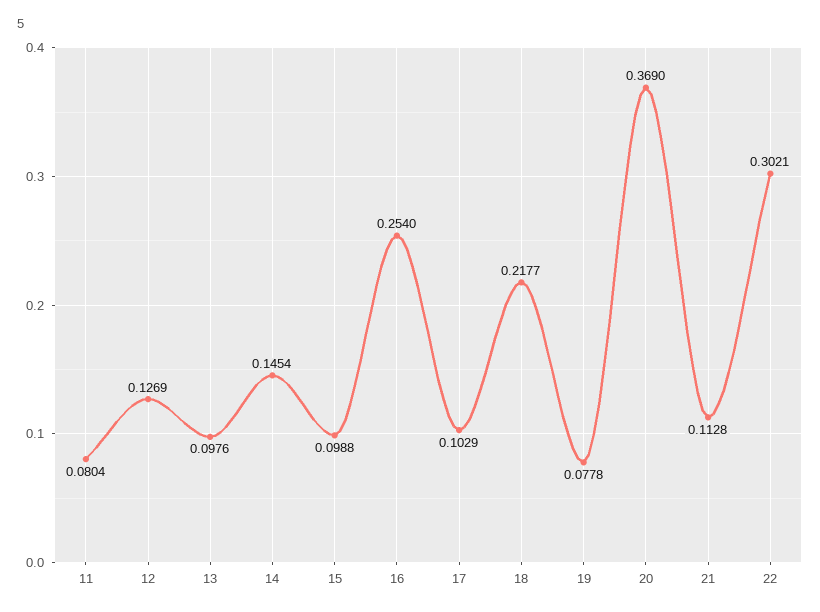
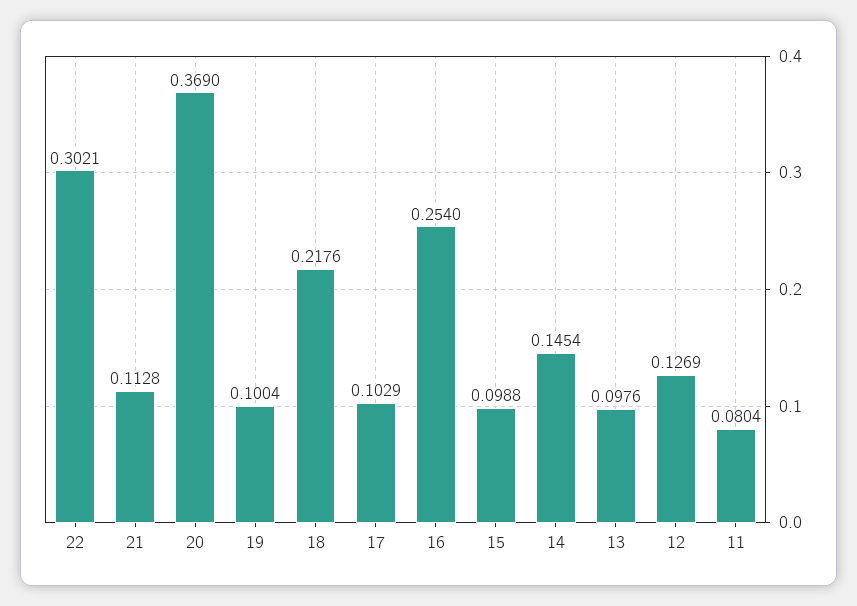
  {
    "11": 0.0804,
    "12": 0.1269,
    "13": 0.0976,
    "14": 0.1454,
    "15": 0.0988,
    "16": 0.254,
    "17": 0.1029,
-   "18": 0.2177,
+   "18": 0.2176,
-   "19": 0.0778,
+   "19": 0.1004,
    "20": 0.369,
    "21": 0.1128,
    "22": 0.3021
  }

